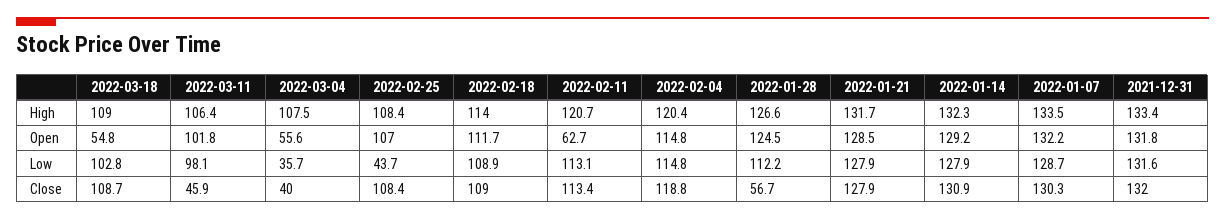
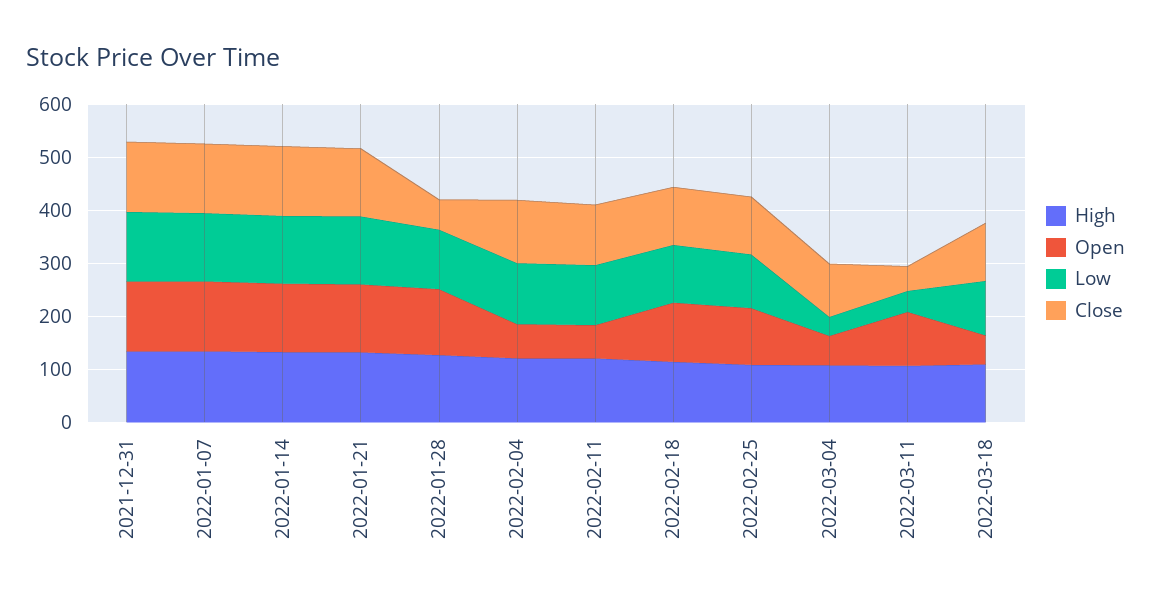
  {
    "High": {
      "2022-03-18": 109,
      "2022-03-11": 106.4,
      "2022-03-04": 107.5,
      "2022-02-25": 108.4,
      "2022-02-18": 114,
      "2022-02-11": 120.7,
      "2022-02-04": 120.4,
      "2022-01-28": 126.6,
      "2022-01-21": 131.7,
      "2022-01-14": 132.3,
      "2022-01-07": 133.5,
      "2021-12-31": 133.4
    },
    "Open": {
      "2022-03-18": 54.8,
      "2022-03-11": 101.8,
      "2022-03-04": 55.6,
      "2022-02-25": 107,
      "2022-02-18": 111.7,
      "2022-02-11": 62.7,
-     "2022-02-04": 114.8,
+     "2022-02-04": 60,
      "2022-01-28": 124.5,
      "2022-01-21": 128.5,
      "2022-01-14": 129.2,
      "2022-01-07": 132.2,
      "2021-12-31": 131.8
    },
    "Low": {
      "2022-03-18": 102.8,
-     "2022-03-11": 98.1,
+     "2022-03-11": 40,
      "2022-03-04": 35.7,
-     "2022-02-25": 43.7,
+     "2022-02-25": 100,
      "2022-02-18": 108.9,
      "2022-02-11": 113.1,
      "2022-02-04": 114.8,
      "2022-01-28": 112.2,
      "2022-01-21": 127.9,
      "2022-01-14": 127.9,
      "2022-01-07": 128.7,
      "2021-12-31": 131.6
    },
    "Close": {
      "2022-03-18": 108.7,
      "2022-03-11": 45.9,
-     "2022-03-04": 40,
+     "2022-03-04": 100,
      "2022-02-25": 108.4,
      "2022-02-18": 109,
      "2022-02-11": 113.4,
      "2022-02-04": 118.8,
      "2022-01-28": 56.7,
      "2022-01-21": 127.9,
      "2022-01-14": 130.9,
      "2022-01-07": 130.3,
      "2021-12-31": 132
    }
  }

